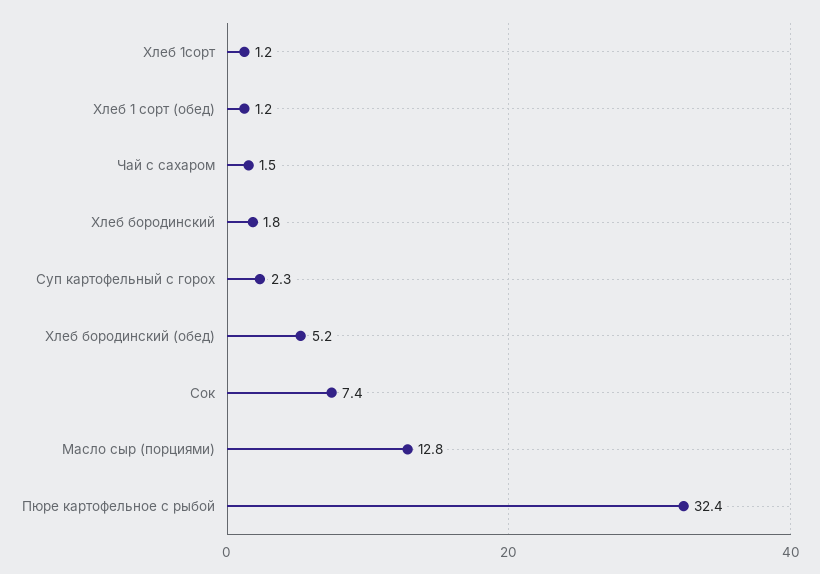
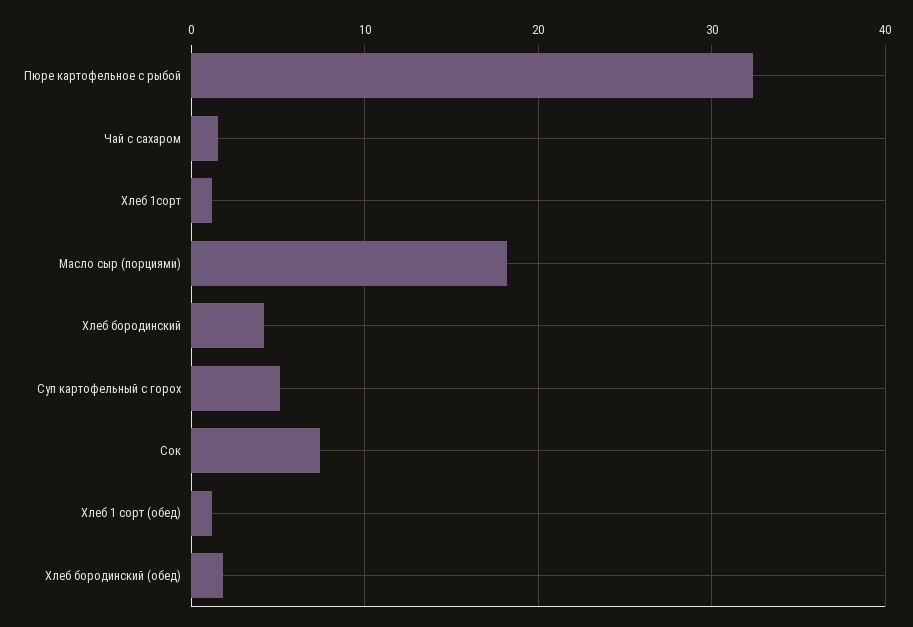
  {
    "Хлеб 1сорт": 1.2,
    "Хлеб 1 сорт (обед)": 1.2,
    "Чай с сахаром": 1.5,
-   "Хлеб бородинский": 1.8,
+   "Хлеб бородинский": 4,
-   "Суп картофельный с горох": 2.3,
+   "Суп картофельный с горох": 5,
-   "Хлеб бородинский (обед)": 5.2,
+   "Хлеб бородинский (обед)": 2,
    "Сок": 7.4,
-   "Масло сыр (порциями)": 12.8,
+   "Масло сыр (порциями)": 18,
    "Пюре картофельное с рыбой": 32.4
  }

